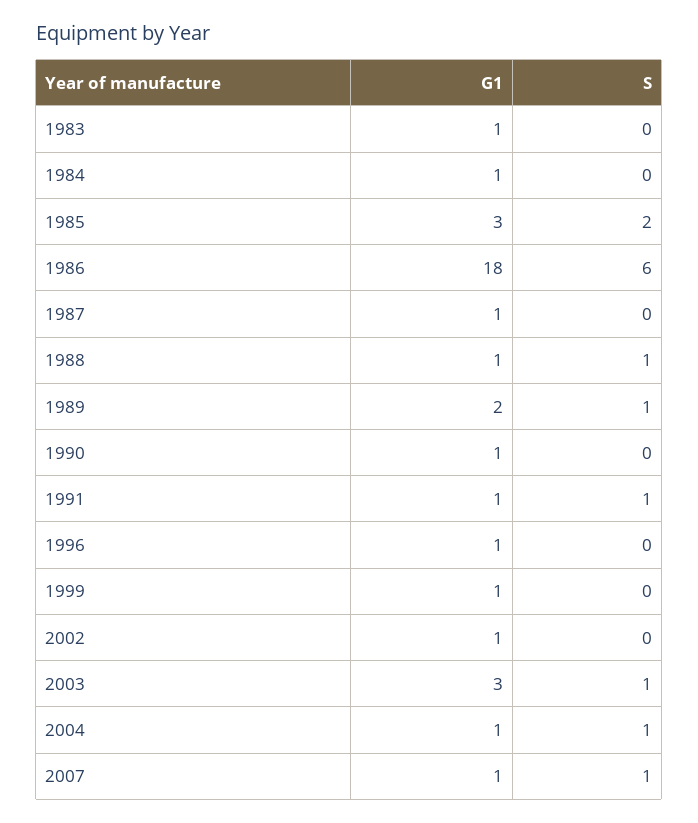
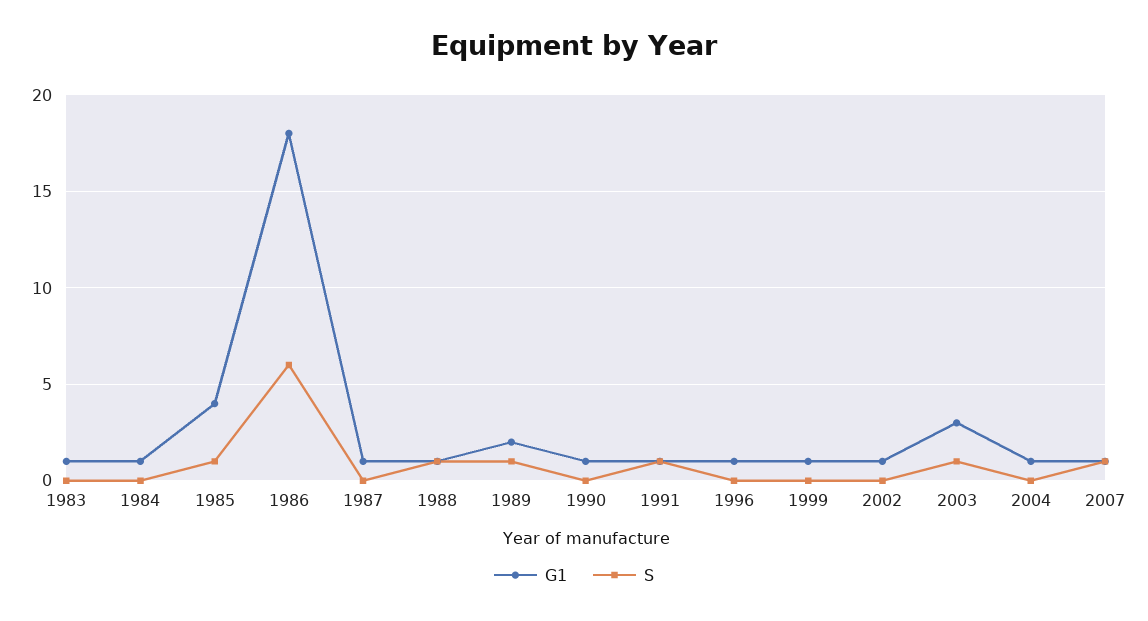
  {
    "G1": {
      "1983": 1,
      "1984": 1,
-     "1985": 3,
+     "1985": 4,
      "1986": 18,
      "1987": 1,
      "1988": 1,
      "1989": 2,
      "1990": 1,
      "1991": 1,
      "1996": 1,
      "1999": 1,
      "2002": 1,
      "2003": 3,
      "2004": 1,
      "2007": 1
    },
    "S": {
      "1983": 0,
      "1984": 0,
-     "1985": 2,
+     "1985": 1,
      "1986": 6,
      "1987": 0,
      "1988": 1,
      "1989": 1,
      "1990": 0,
      "1991": 1,
      "1996": 0,
      "1999": 0,
      "2002": 0,
      "2003": 1,
-     "2004": 1,
+     "2004": 0,
      "2007": 1
    }
  }

